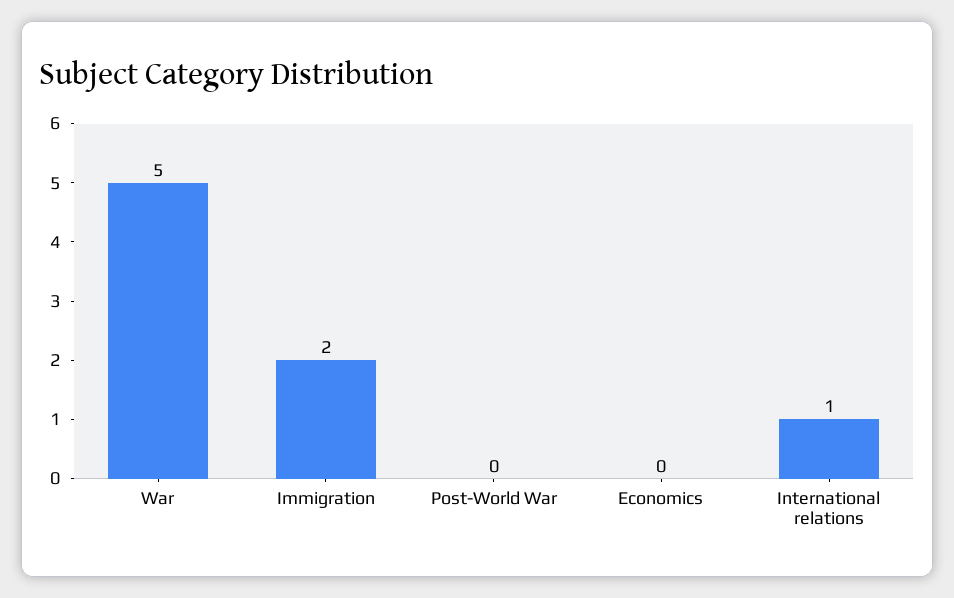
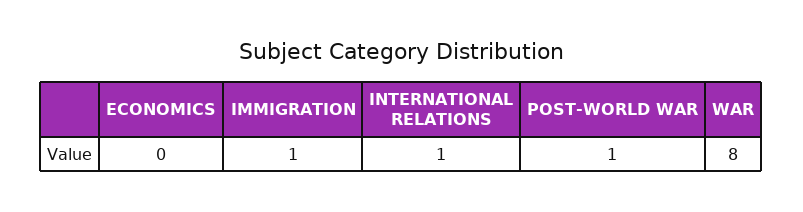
  {
-   "War": 5,
+   "War": 8,
-   "Immigration": 2,
+   "Immigration": 1,
-   "Post-World War": 0,
+   "Post-World War": 1,
    "Economics": 0,
    "International relations": 1
  }

